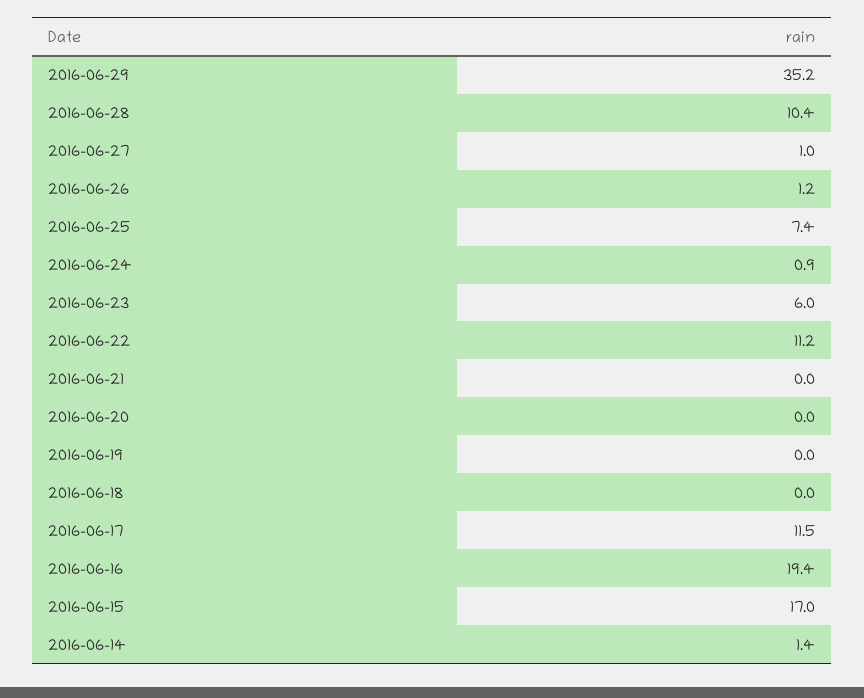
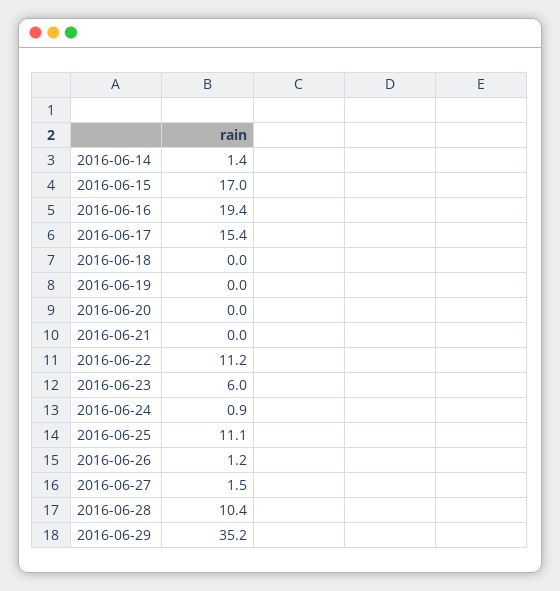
  {
    "2016-06-29": 35.2,
    "2016-06-28": 10.4,
-   "2016-06-27": 1,
+   "2016-06-27": 1.5,
    "2016-06-26": 1.2,
-   "2016-06-25": 7.4,
+   "2016-06-25": 11.1,
    "2016-06-24": 0.9,
    "2016-06-23": 6,
    "2016-06-22": 11.2,
    "2016-06-21": 0,
    "2016-06-20": 0,
    "2016-06-19": 0,
    "2016-06-18": 0,
-   "2016-06-17": 11.5,
+   "2016-06-17": 15.4,
    "2016-06-16": 19.4,
    "2016-06-15": 17,
    "2016-06-14": 1.4
  }

